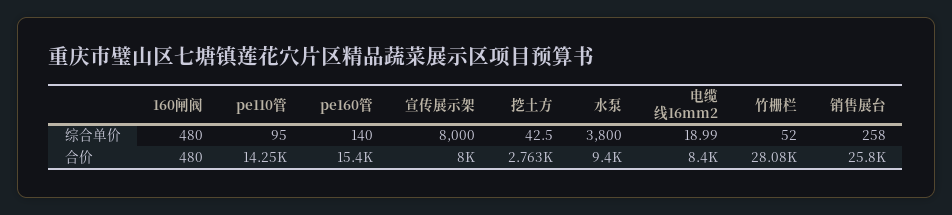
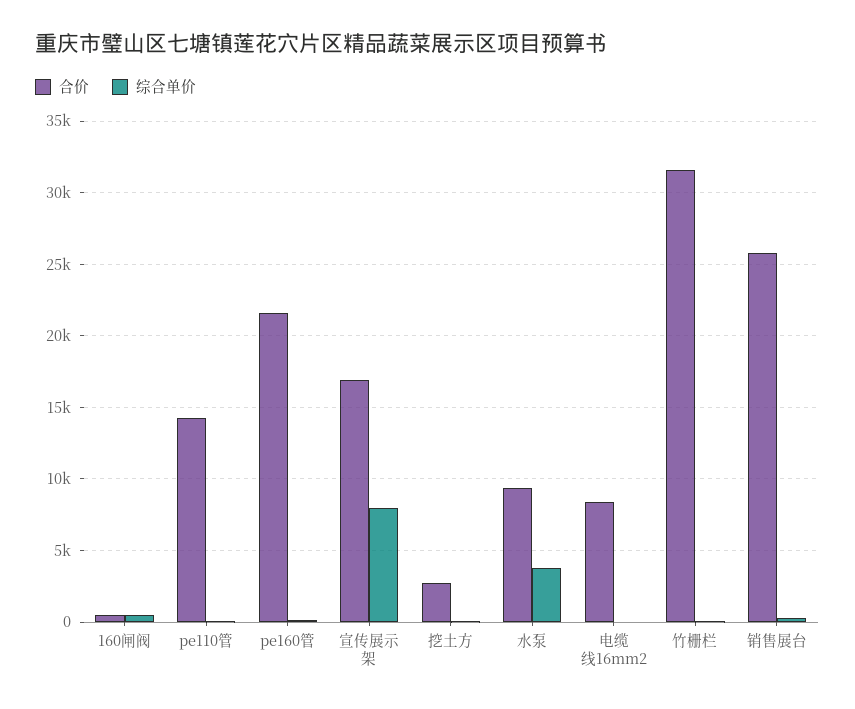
  {
    "综合单价": {
      "160闸阀": 480,
      "pe110管": 95,
      "pe160管": 140,
      "宣传展示架": 8000,
      "挖土方": 42.5,
      "水泵": 3800,
      "电缆线16mm2": 18.99,
      "竹栅栏": 52,
      "销售展台": 258
    },
    "合价": {
      "160闸阀": 480,
      "pe110管": 14250,
-     "pe160管": 15400,
+     "pe160管": 21500,
-     "宣传展示架": 8000,
+     "宣传展示架": 17000,
      "挖土方": 2763,
      "水泵": 9400,
      "电缆线16mm2": 8400,
-     "竹栅栏": 28080,
+     "竹栅栏": 31500,
      "销售展台": 25800
    }
  }

